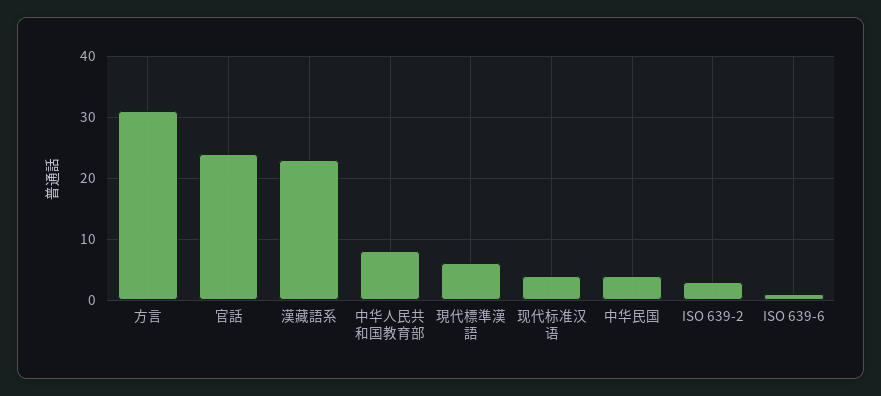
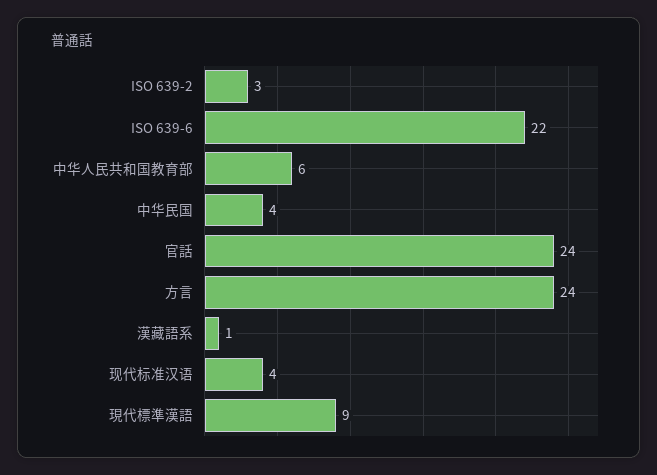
  {
-   "方言": 31,
+   "方言": 24,
    "官話": 24,
-   "漢藏語系": 23,
+   "漢藏語系": 1,
-   "中华人民共和国教育部": 8,
+   "中华人民共和国教育部": 6,
-   "現代標準漢語": 6,
+   "現代標準漢語": 9,
    "现代标准汉语": 4,
    "中华民国": 4,
    "ISO 639-2": 3,
-   "ISO 639-6": 1
+   "ISO 639-6": 22
  }

